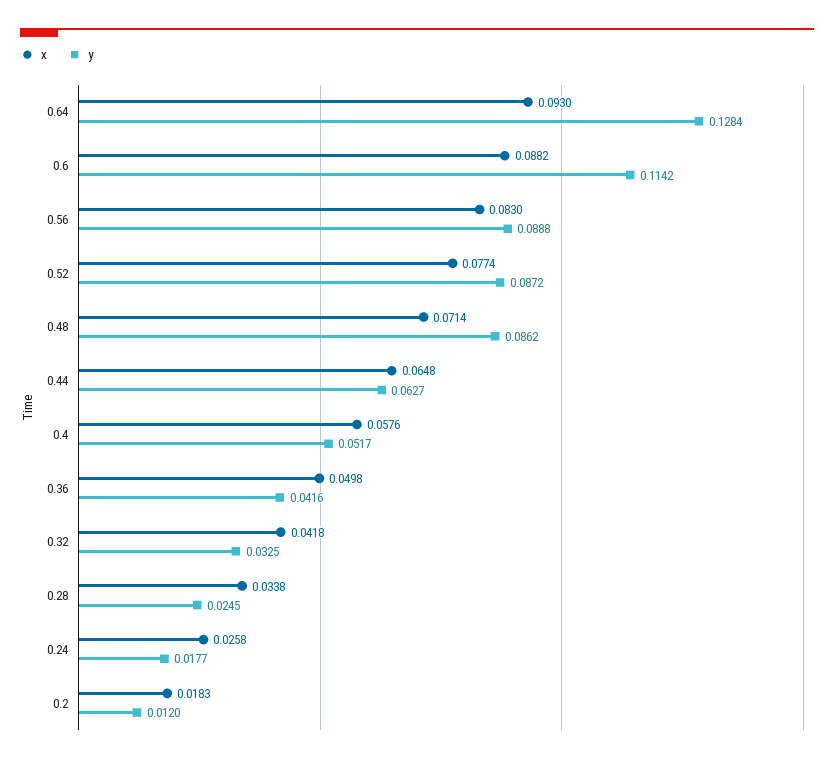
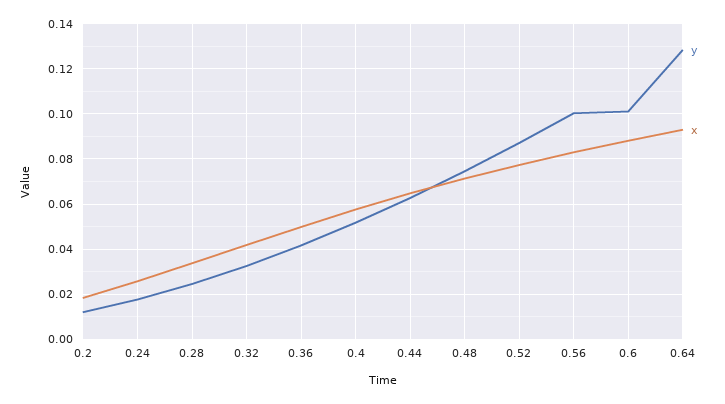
  {
    "x": {
      "0.64": 0.093,
      "0.6": 0.0882,
      "0.56": 0.083,
      "0.52": 0.0774,
      "0.48": 0.0714,
      "0.44": 0.0648,
      "0.4": 0.0576,
      "0.36": 0.0498,
      "0.32": 0.0418,
      "0.28": 0.0338,
      "0.24": 0.0258,
      "0.2": 0.0183
    },
    "y": {
      "0.64": 0.1284,
-     "0.6": 0.1142,
+     "0.6": 0.1,
-     "0.56": 0.0888,
+     "0.56": 0.1,
      "0.52": 0.0872,
-     "0.48": 0.0862,
+     "0.48": 0.075,
      "0.44": 0.0627,
      "0.4": 0.0517,
      "0.36": 0.0416,
      "0.32": 0.0325,
      "0.28": 0.0245,
      "0.24": 0.0177,
      "0.2": 0.012
    }
  }

